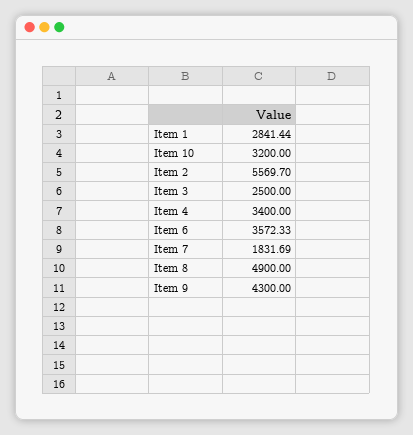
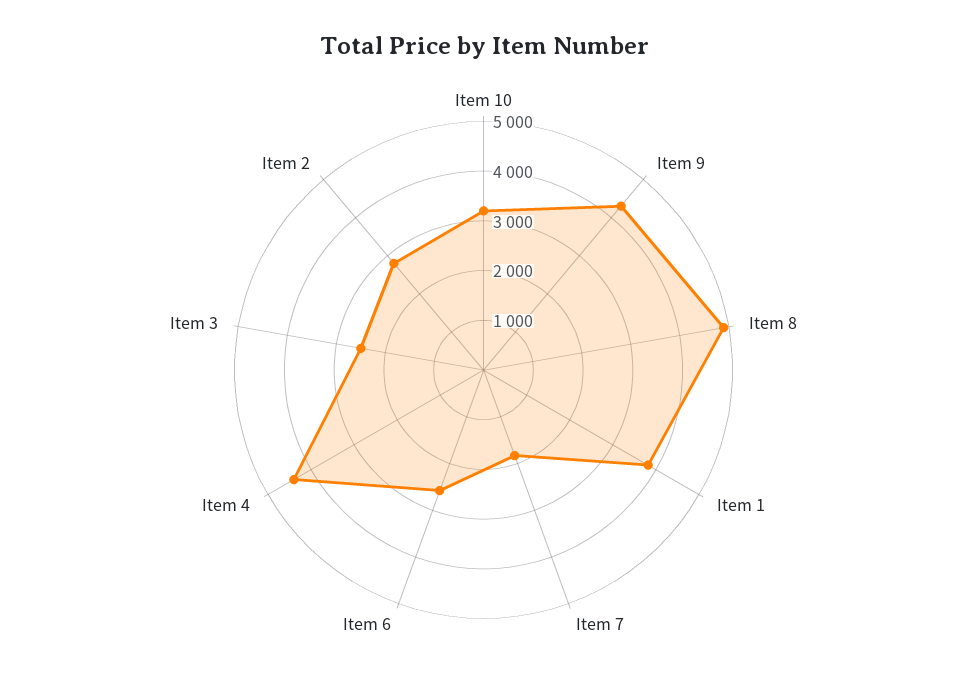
  {
-   "Item 1": 2841.44,
+   "Item 1": 3800,
    "Item 10": 3200,
-   "Item 2": 5569.7,
+   "Item 2": 2800,
    "Item 3": 2500,
-   "Item 4": 3400,
+   "Item 4": 4400,
-   "Item 6": 3572.33,
+   "Item 6": 2600,
    "Item 7": 1831.69,
    "Item 8": 4900,
    "Item 9": 4300
  }

